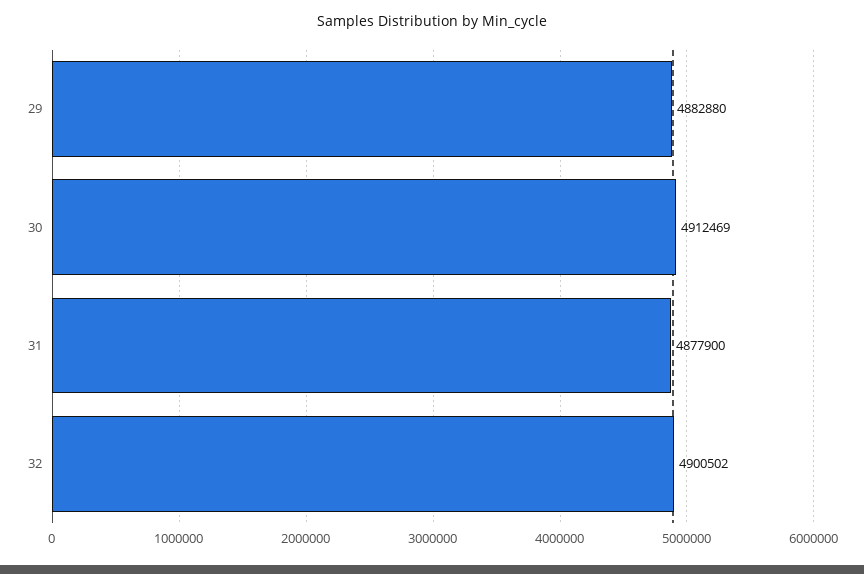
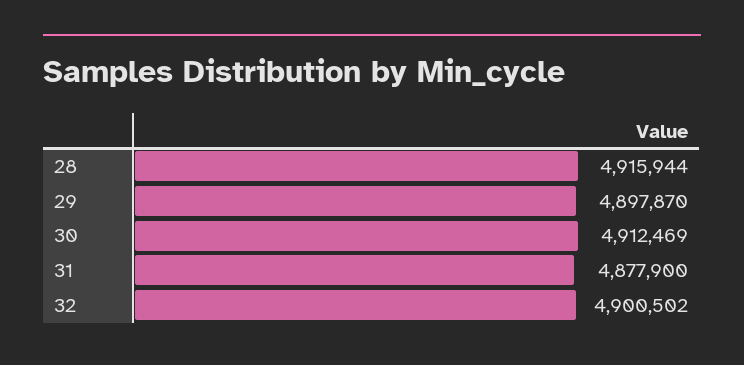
  {
-   "29": 4882880,
+   "29": 4897870,
    "30": 4912469,
    "31": 4877900,
-   "32": 4900502
+   "32": 4900502,
+   "28": 4915944
  }

